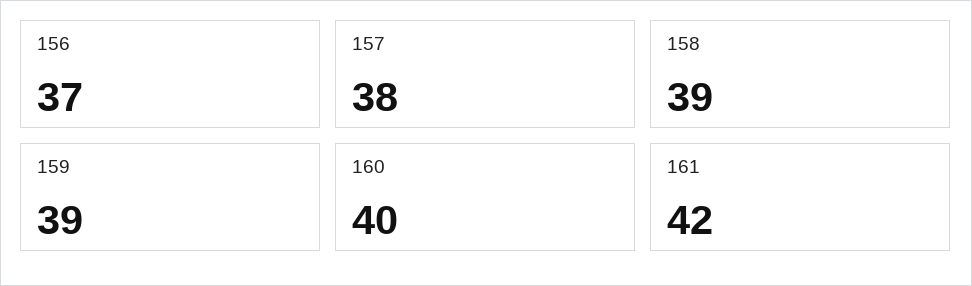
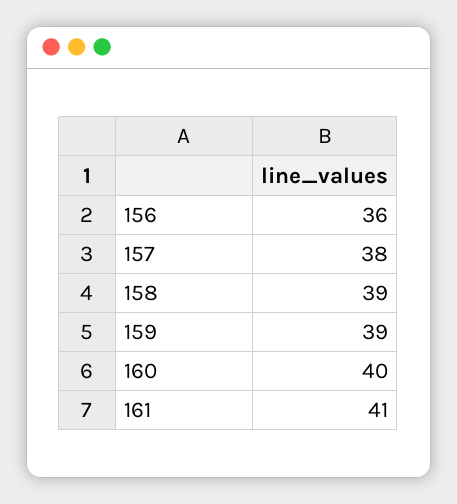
  {
-   "156": 37,
+   "156": 36,
    "157": 38,
    "158": 39,
    "159": 39,
    "160": 40,
-   "161": 42
+   "161": 41
  }

